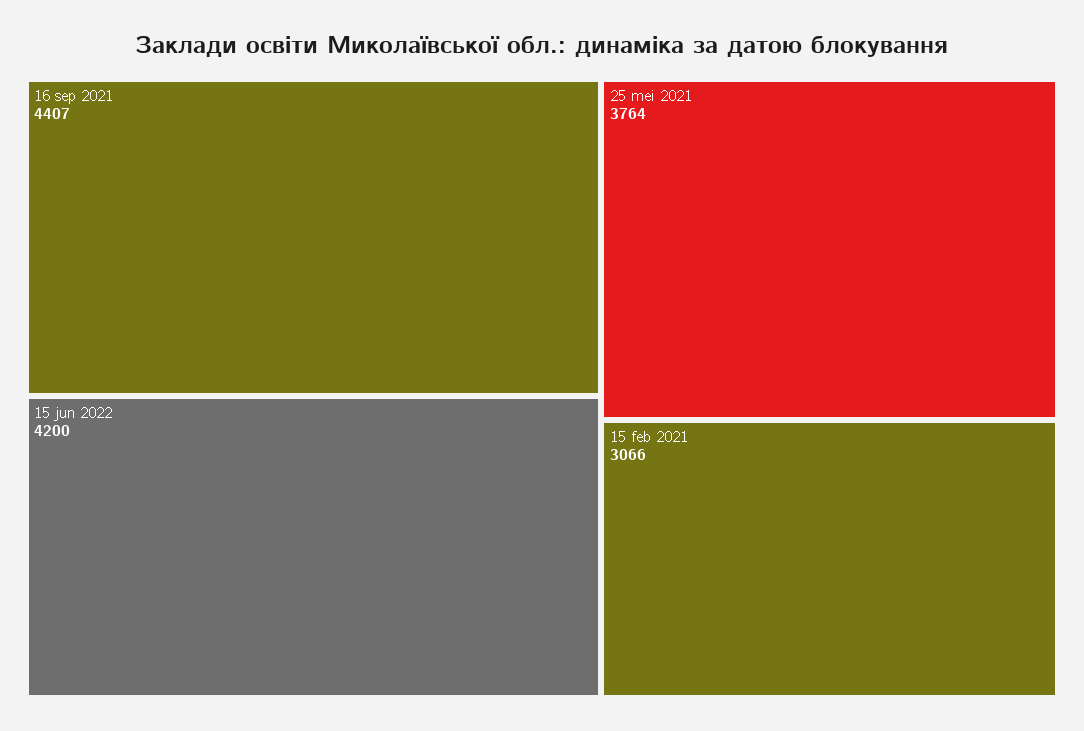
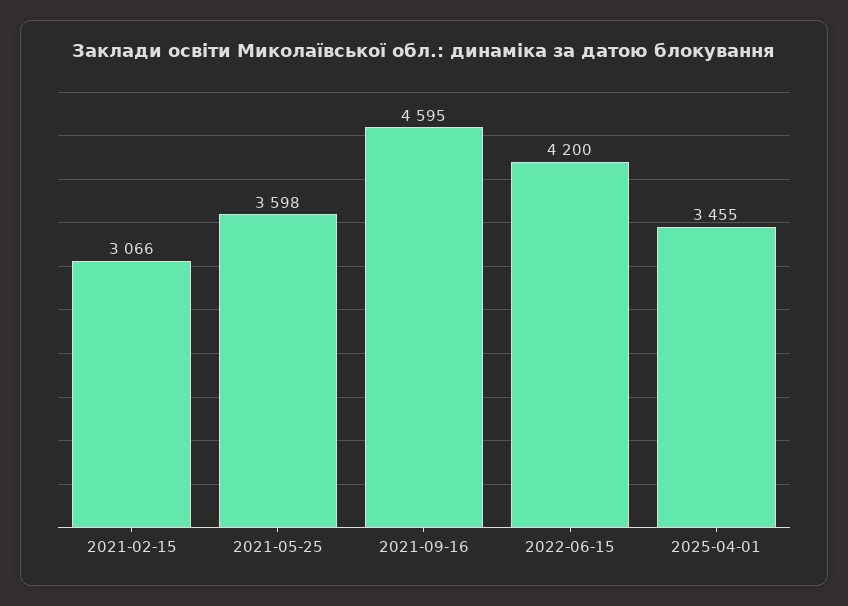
  {
-   "16 sep 2021": 4407,
+   "16 sep 2021": 4595,
    "15 jun 2022": 4200,
-   "25 mei 2021": 3764,
+   "25 mei 2021": 3598,
-   "15 feb 2021": 3066
+   "15 feb 2021": 3066,
+   "2025-04-01": 3455
  }

